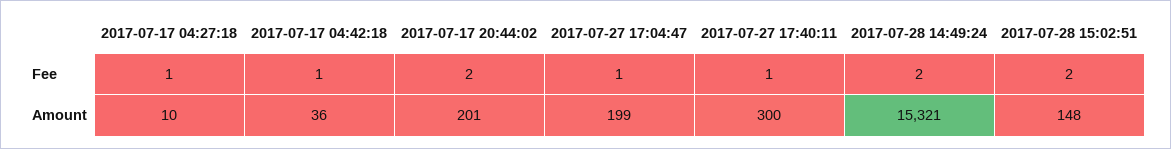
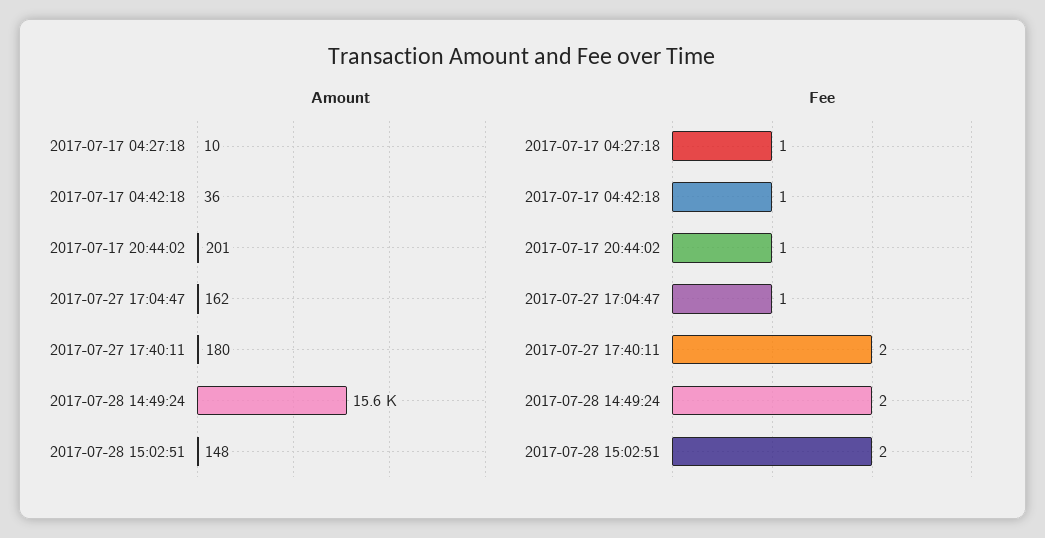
  {
    "Fee": {
      "2017-07-17 04:27:18": 1,
      "2017-07-17 04:42:18": 1,
-     "2017-07-17 20:44:02": 2,
+     "2017-07-17 20:44:02": 1,
      "2017-07-27 17:04:47": 1,
-     "2017-07-27 17:40:11": 1,
+     "2017-07-27 17:40:11": 2,
      "2017-07-28 14:49:24": 2,
      "2017-07-28 15:02:51": 2
    },
    "Amount": {
      "2017-07-17 04:27:18": 10,
      "2017-07-17 04:42:18": 36,
      "2017-07-17 20:44:02": 201,
-     "2017-07-27 17:04:47": 199,
+     "2017-07-27 17:04:47": 162,
-     "2017-07-27 17:40:11": 300,
+     "2017-07-27 17:40:11": 180,
-     "2017-07-28 14:49:24": 15321,
+     "2017-07-28 14:49:24": 15600,
      "2017-07-28 15:02:51": 148
    }
  }

